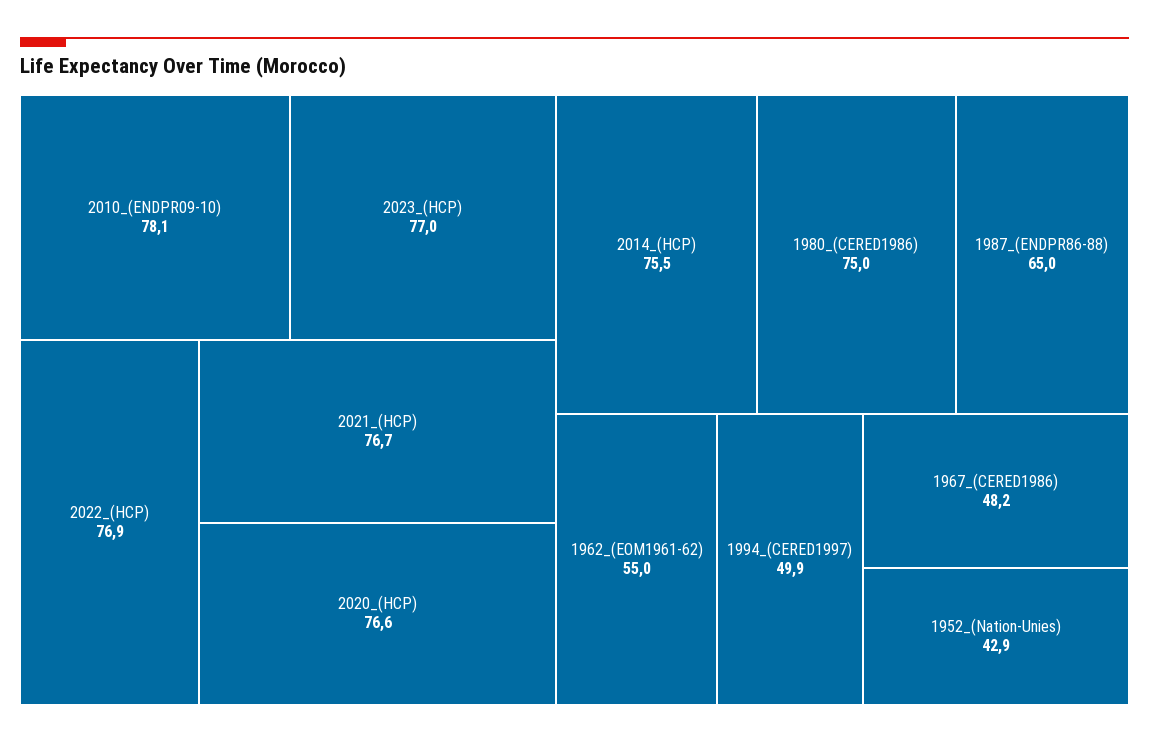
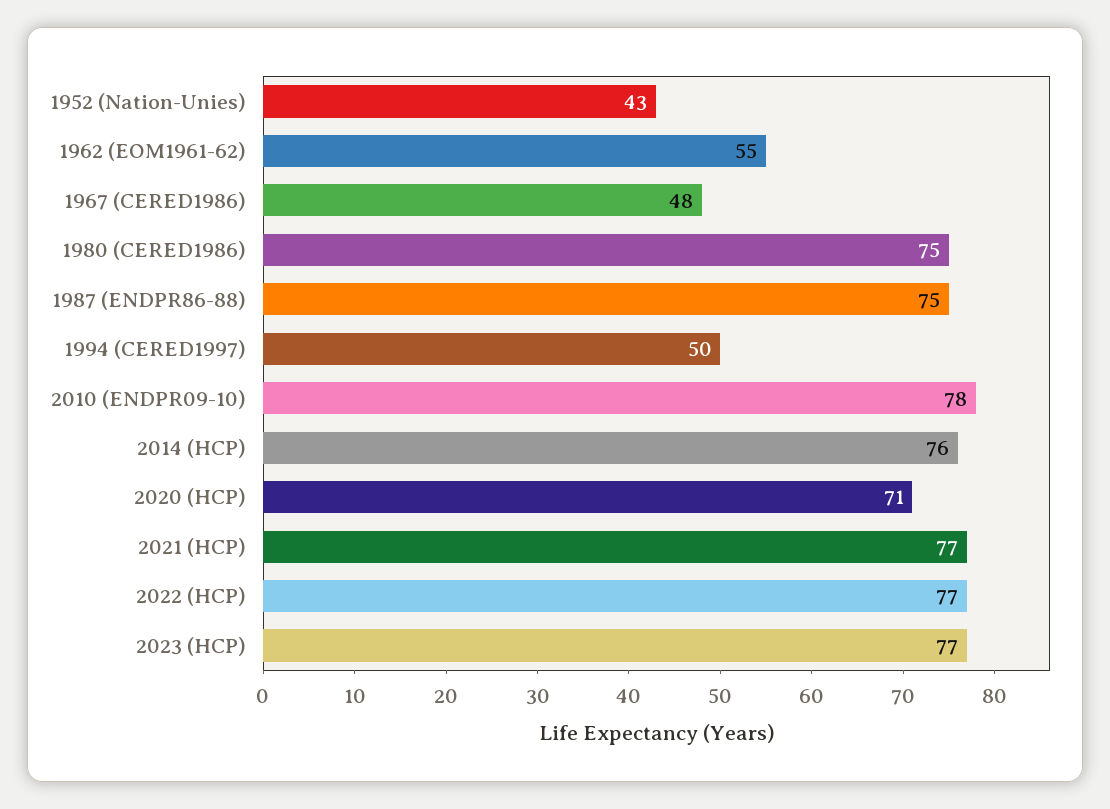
  {
    "2010_(ENDPR09-10)": 78.1,
    "2023_(HCP)": 77,
    "2022_(HCP)": 76.9,
    "2021_(HCP)": 76.7,
-   "2020_(HCP)": 76.6,
+   "2020_(HCP)": 71,
    "2014_(HCP)": 75.5,
    "1980_(CERED1986)": 75,
-   "1987_(ENDPR86-88)": 65,
+   "1987_(ENDPR86-88)": 75,
    "1962_(EOM1961-62)": 55,
    "1994_(CERED1997)": 49.9,
    "1967_(CERED1986)": 48.2,
    "1952_(Nation-Unies)": 42.9
  }

